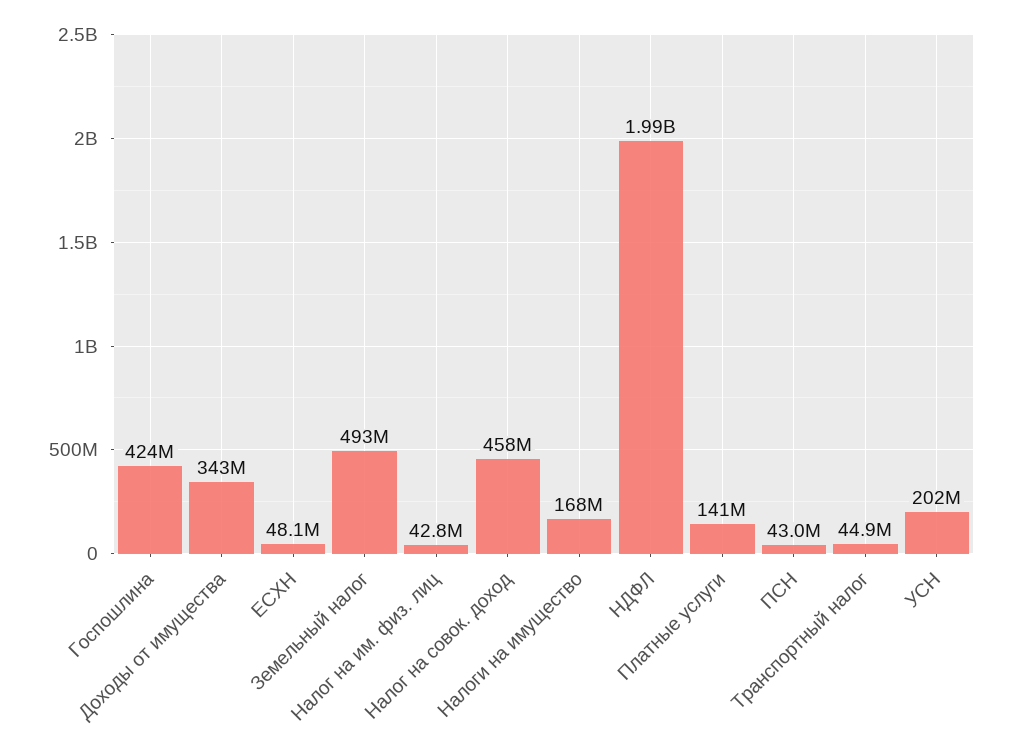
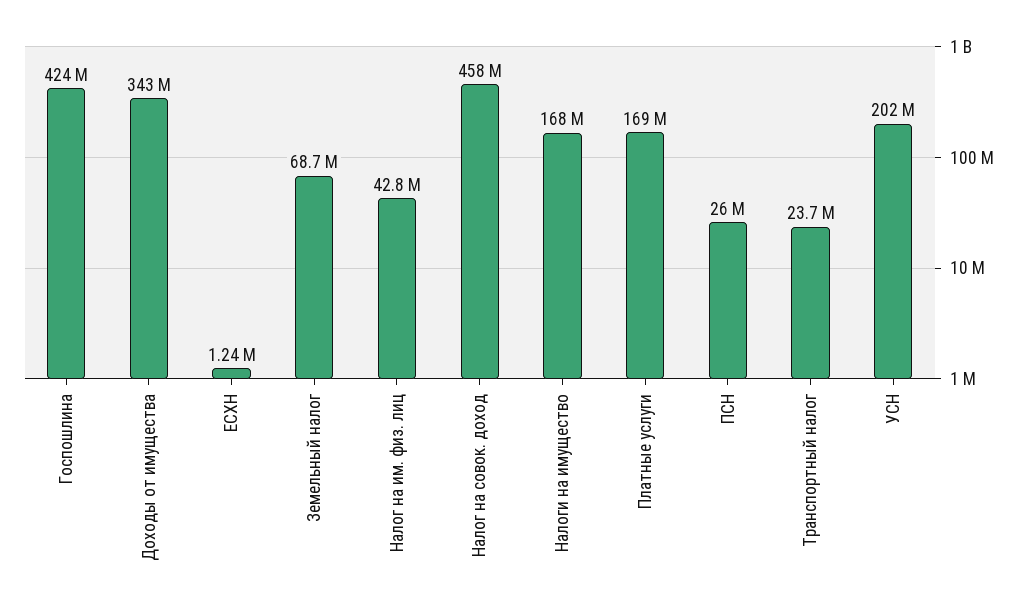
  {
    "Госпошлина": 424000000,
    "Доходы от имущества": 343000000,
-   "ЕСХН": 48100000,
+   "ЕСХН": 1240000,
-   "Земельный налог": 493000000,
+   "Земельный налог": 68700000,
    "Налог на им. физ. лиц": 42800000,
    "Налог на совок. доход": 458000000,
    "Налоги на имущество": 168000000,
-   "НДФЛ": 1990000000,
-   "Платные услуги": 141000000,
+   "Платные услуги": 169000000,
-   "ПСН": 43000000,
+   "ПСН": 26000000,
-   "Транспортный налог": 44900000,
+   "Транспортный налог": 23700000,
    "УСН": 202000000
  }

